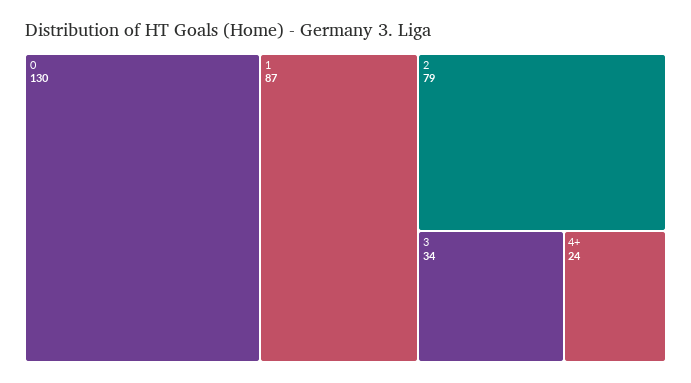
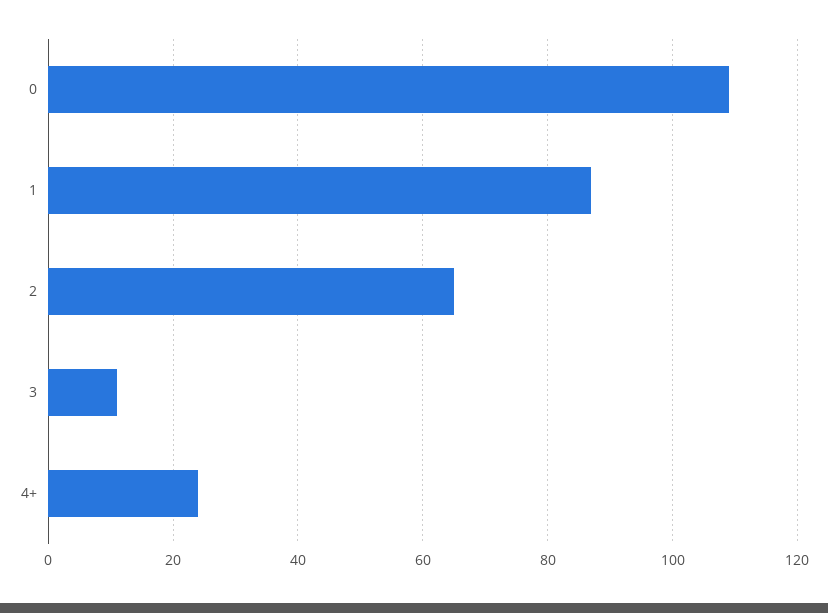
  {
-   "0": 130,
+   "0": 110,
    "1": 87,
-   "2": 79,
+   "2": 65,
-   "3": 34,
+   "3": 10,
    "4+": 24
  }

